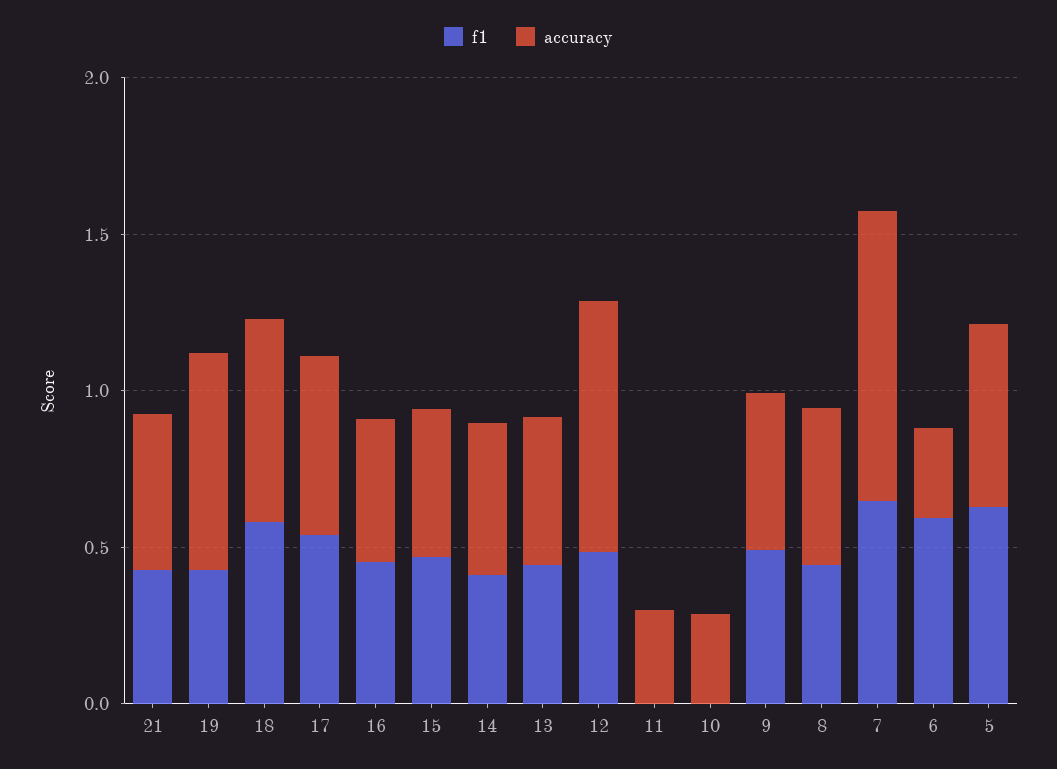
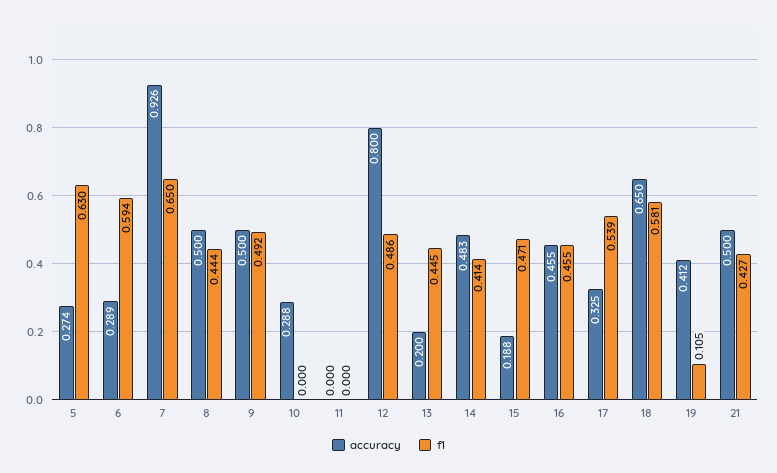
  {
    "f1": {
      "21": 0.427,
-     "19": 0.4,
+     "19": 0.105,
      "18": 0.581,
      "17": 0.539,
      "16": 0.455,
      "15": 0.471,
      "14": 0.414,
      "13": 0.445,
      "12": 0.486,
      "11": 0,
      "10": 0,
      "9": 0.492,
      "8": 0.444,
      "7": 0.65,
      "6": 0.594,
      "5": 0.63
    },
    "accuracy": {
      "21": 0.5,
-     "19": 0.7,
+     "19": 0.412,
      "18": 0.65,
-     "17": 0.6,
+     "17": 0.325,
      "16": 0.455,
-     "15": 0.5,
+     "15": 0.188,
      "14": 0.483,
-     "13": 0.5,
+     "13": 0.2,
      "12": 0.8,
-     "11": 0.3,
+     "11": 0,
      "10": 0.288,
      "9": 0.5,
      "8": 0.5,
      "7": 0.926,
      "6": 0.289,
-     "5": 0.6
+     "5": 0.274
    }
  }

